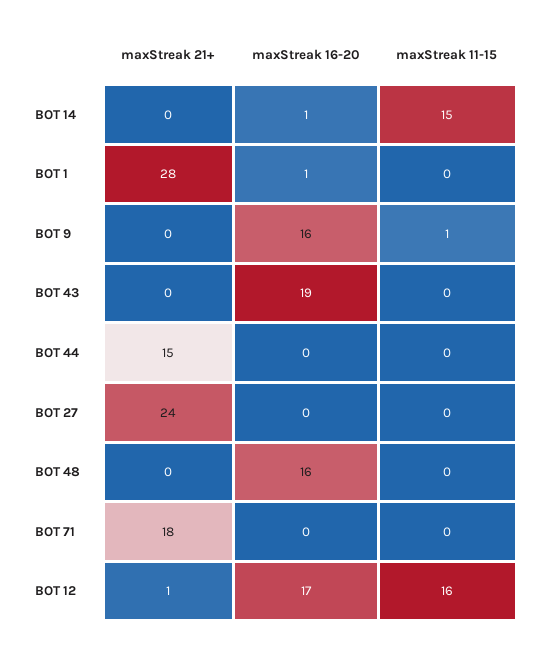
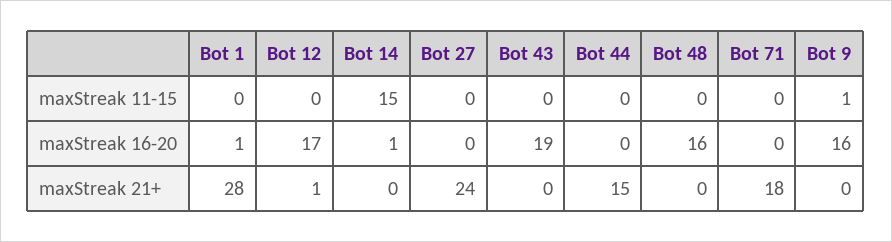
  {
    "maxStreak 21+": {
      "BOT 14": 0,
      "BOT 1": 28,
      "BOT 9": 0,
      "BOT 43": 0,
      "BOT 44": 15,
      "BOT 27": 24,
      "BOT 48": 0,
      "BOT 71": 18,
      "BOT 12": 1
    },
    "maxStreak 16-20": {
      "BOT 14": 1,
      "BOT 1": 1,
      "BOT 9": 16,
      "BOT 43": 19,
      "BOT 44": 0,
      "BOT 27": 0,
      "BOT 48": 16,
      "BOT 71": 0,
      "BOT 12": 17
    },
    "maxStreak 11-15": {
      "BOT 14": 15,
      "BOT 1": 0,
      "BOT 9": 1,
      "BOT 43": 0,
      "BOT 44": 0,
      "BOT 27": 0,
      "BOT 48": 0,
      "BOT 71": 0,
-     "BOT 12": 16
+     "BOT 12": 0
    }
  }

